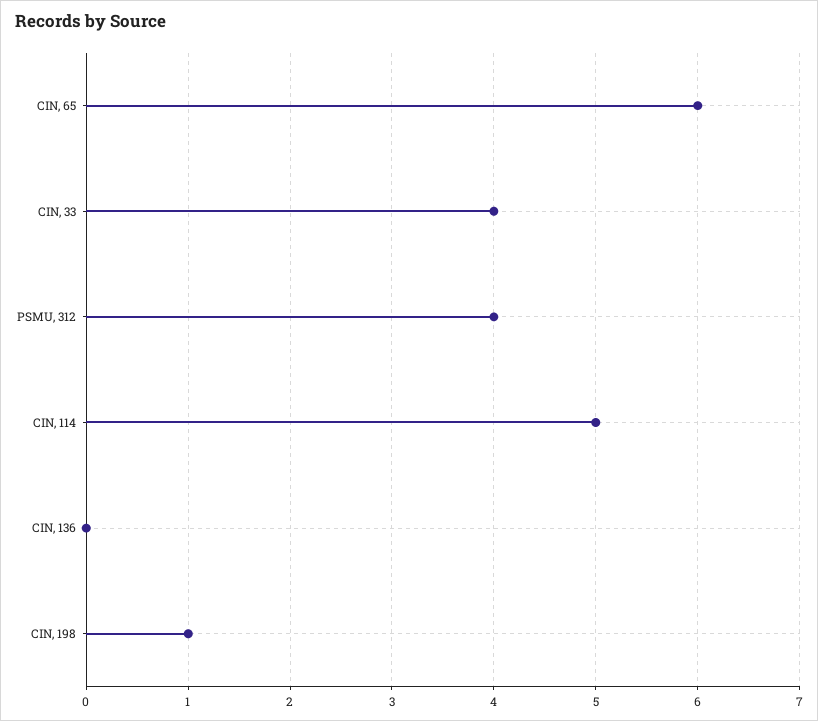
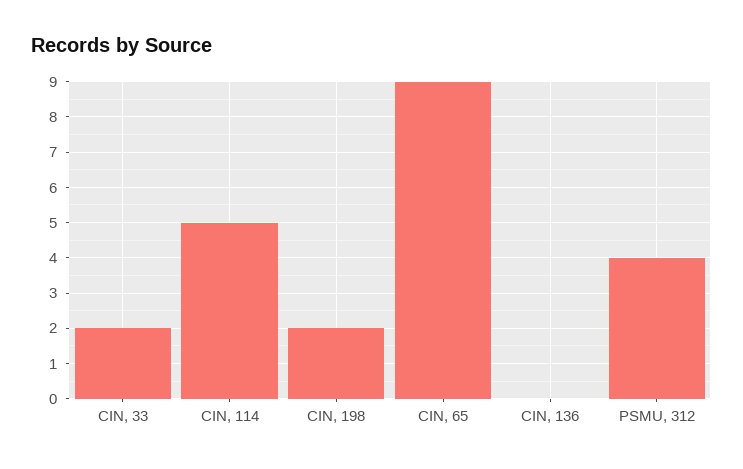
  {
-   "CIN, 65": 6,
+   "CIN, 65": 9,
-   "CIN, 33": 4,
+   "CIN, 33": 2,
    "PSMU, 312": 4,
    "CIN, 114": 5,
    "CIN, 136": 0,
-   "CIN, 198": 1
+   "CIN, 198": 2
  }

